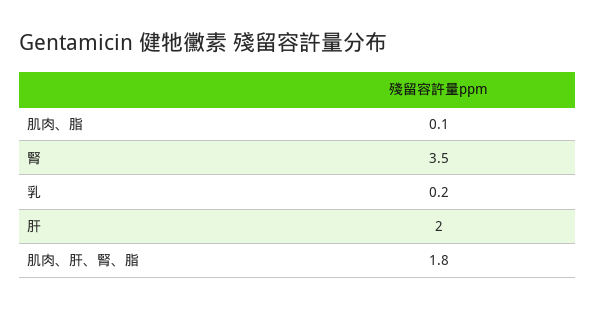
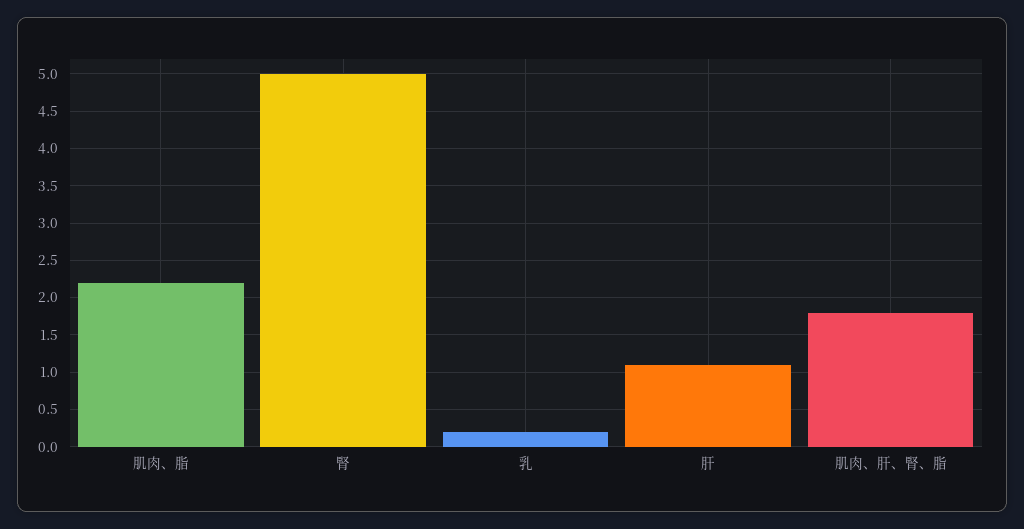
  {
-   "肌肉、脂": 0.1,
+   "肌肉、脂": 2.2,
-   "腎": 3.5,
+   "腎": 5,
    "乳": 0.2,
-   "肝": 2,
+   "肝": 1.1,
    "肌肉、肝、腎、脂": 1.8
  }

